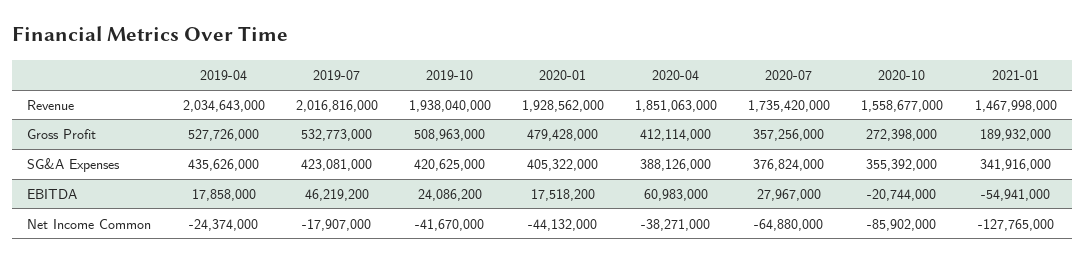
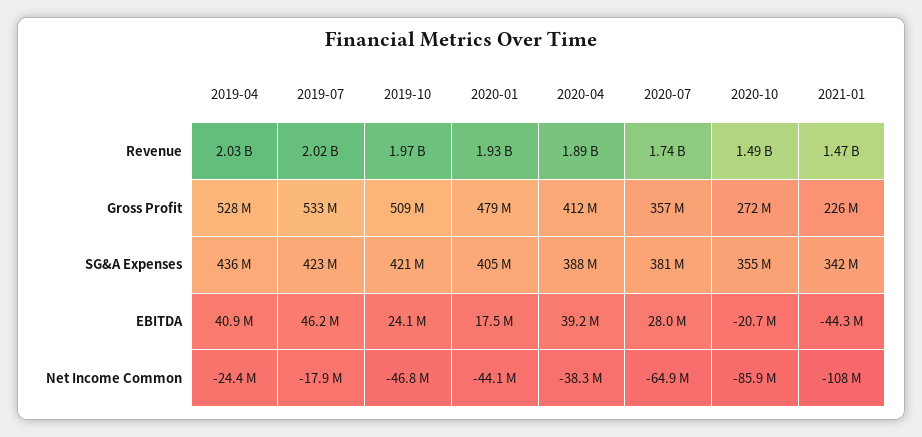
  {
    "2019-04": {
      "Revenue": 2034643000,
      "Gross Profit": 527726000,
      "SG&A Expenses": 435626000,
-     "EBITDA": 17858000,
+     "EBITDA": 40900000,
      "Net Income Common": -24374000
    },
    "2019-07": {
      "Revenue": 2016816000,
      "Gross Profit": 532773000,
      "SG&A Expenses": 423081000,
      "EBITDA": 46219200,
      "Net Income Common": -17907000
    },
    "2019-10": {
-     "Revenue": 1938040000,
+     "Revenue": 1970000000,
      "Gross Profit": 508963000,
      "SG&A Expenses": 420625000,
      "EBITDA": 24086200,
-     "Net Income Common": -41670000
+     "Net Income Common": -46800000
    },
    "2020-01": {
      "Revenue": 1928562000,
      "Gross Profit": 479428000,
      "SG&A Expenses": 405322000,
      "EBITDA": 17518200,
      "Net Income Common": -44132000
    },
    "2020-04": {
-     "Revenue": 1851063000,
+     "Revenue": 1890000000,
      "Gross Profit": 412114000,
      "SG&A Expenses": 388126000,
-     "EBITDA": 60983000,
+     "EBITDA": 39200000,
      "Net Income Common": -38271000
    },
    "2020-07": {
      "Revenue": 1735420000,
      "Gross Profit": 357256000,
-     "SG&A Expenses": 376824000,
+     "SG&A Expenses": 381000000,
      "EBITDA": 27967000,
      "Net Income Common": -64880000
    },
    "2020-10": {
-     "Revenue": 1558677000,
+     "Revenue": 1490000000,
      "Gross Profit": 272398000,
      "SG&A Expenses": 355392000,
      "EBITDA": -20744000,
      "Net Income Common": -85902000
    },
    "2021-01": {
      "Revenue": 1467998000,
-     "Gross Profit": 189932000,
+     "Gross Profit": 226000000,
      "SG&A Expenses": 341916000,
-     "EBITDA": -54941000,
+     "EBITDA": -44300000,
-     "Net Income Common": -127765000
+     "Net Income Common": -108000000
    }
  }

